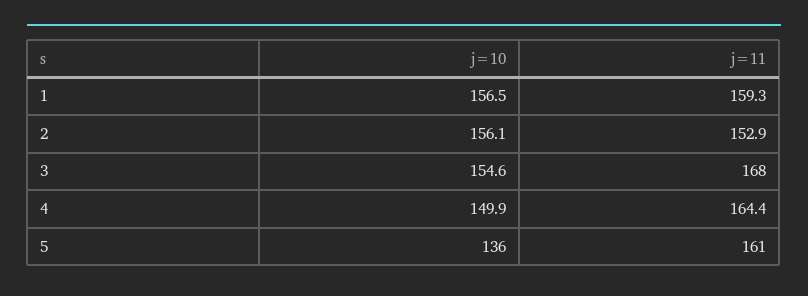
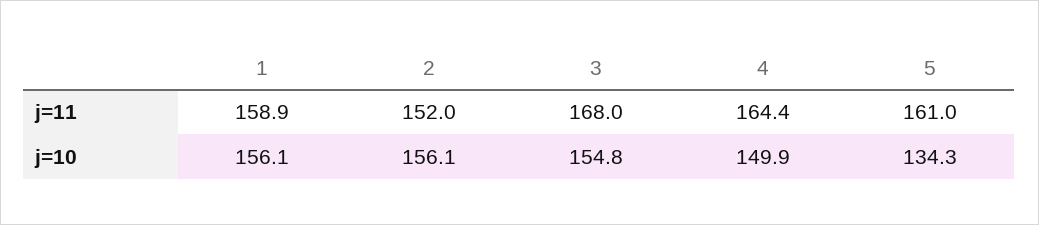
  {
    "j=10": {
-     "1": 156.5,
+     "1": 156.1,
      "2": 156.1,
-     "3": 154.6,
+     "3": 154.8,
      "4": 149.9,
-     "5": 136
+     "5": 134.3
    },
    "j=11": {
-     "1": 159.3,
+     "1": 158.9,
-     "2": 152.9,
+     "2": 152,
      "3": 168,
      "4": 164.4,
      "5": 161
    }
  }

